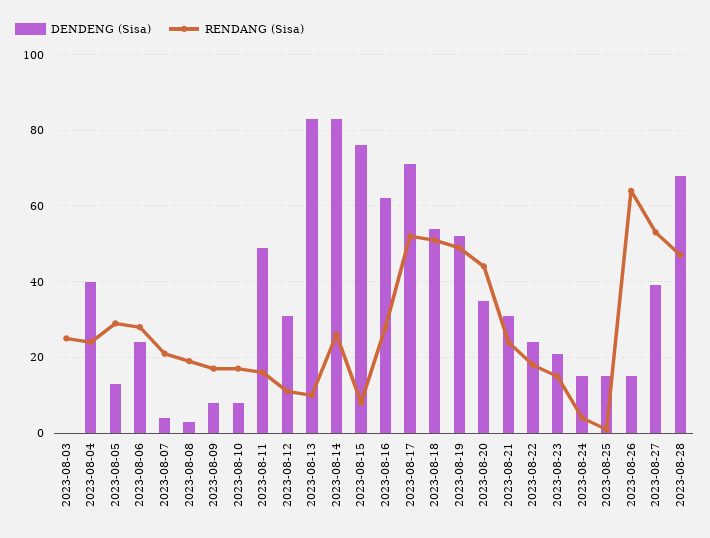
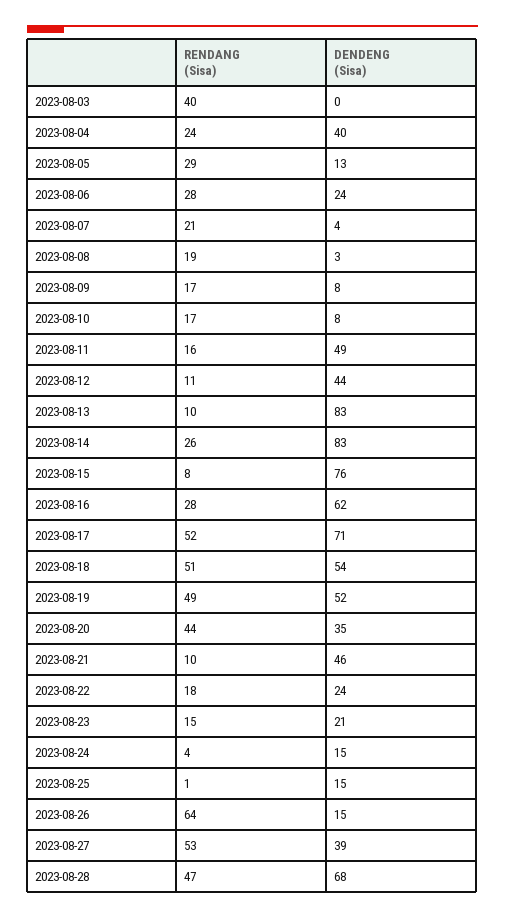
  {
    "DENDENG (Sisa)": {
      "2023-08-03": 0,
      "2023-08-04": 40,
      "2023-08-05": 13,
      "2023-08-06": 24,
      "2023-08-07": 4,
      "2023-08-08": 3,
      "2023-08-09": 8,
      "2023-08-10": 8,
      "2023-08-11": 49,
-     "2023-08-12": 30,
+     "2023-08-12": 44,
      "2023-08-13": 83,
      "2023-08-14": 83,
      "2023-08-15": 76,
      "2023-08-16": 62,
      "2023-08-17": 71,
      "2023-08-18": 54,
      "2023-08-19": 52,
      "2023-08-20": 35,
-     "2023-08-21": 30,
+     "2023-08-21": 46,
      "2023-08-22": 24,
      "2023-08-23": 21,
      "2023-08-24": 15,
      "2023-08-25": 15,
      "2023-08-26": 15,
      "2023-08-27": 39,
      "2023-08-28": 68
    },
    "RENDANG (Sisa)": {
-     "2023-08-03": 25,
+     "2023-08-03": 40,
      "2023-08-04": 24,
      "2023-08-05": 29,
      "2023-08-06": 28,
      "2023-08-07": 21,
      "2023-08-08": 19,
      "2023-08-09": 17,
      "2023-08-10": 17,
      "2023-08-11": 16,
      "2023-08-12": 11,
      "2023-08-13": 10,
      "2023-08-14": 26,
      "2023-08-15": 8,
      "2023-08-16": 28,
      "2023-08-17": 52,
      "2023-08-18": 51,
      "2023-08-19": 49,
      "2023-08-20": 44,
-     "2023-08-21": 25,
+     "2023-08-21": 10,
      "2023-08-22": 18,
      "2023-08-23": 15,
      "2023-08-24": 4,
      "2023-08-25": 1,
      "2023-08-26": 64,
      "2023-08-27": 53,
      "2023-08-28": 47
    }
  }

